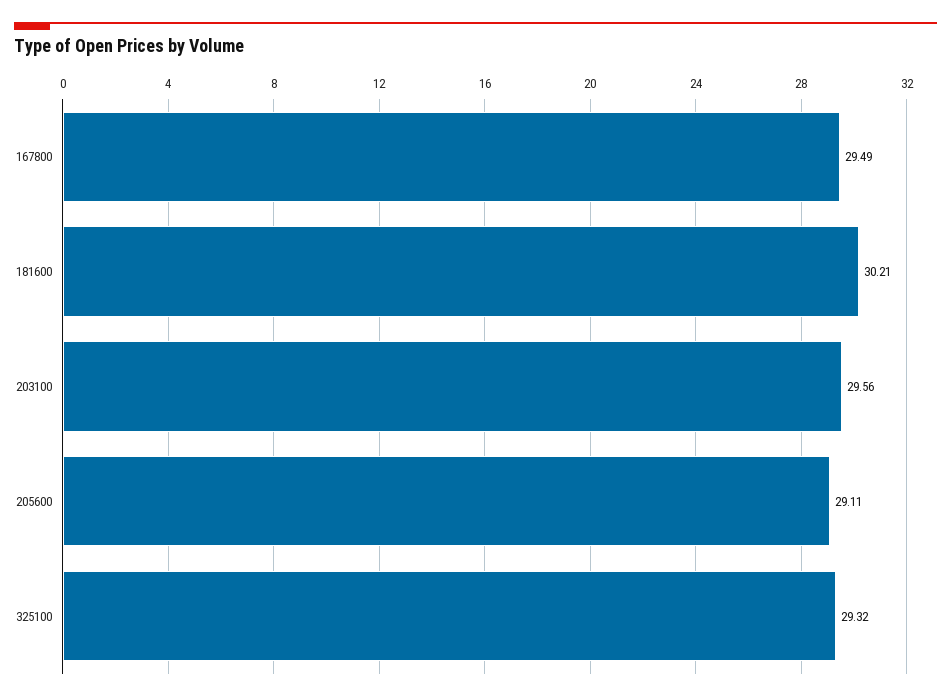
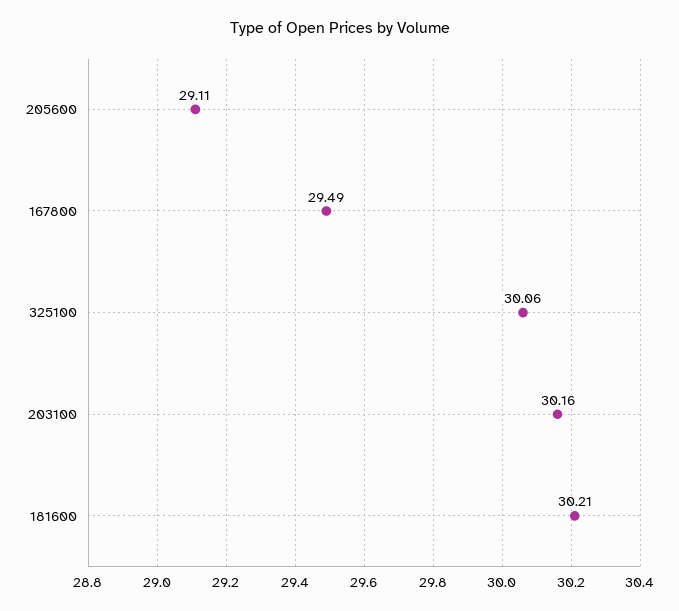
  {
    "167800": 29.49,
    "181600": 30.21,
-   "203100": 29.56,
+   "203100": 30.16,
    "205600": 29.11,
-   "325100": 29.32
+   "325100": 30.06
  }

